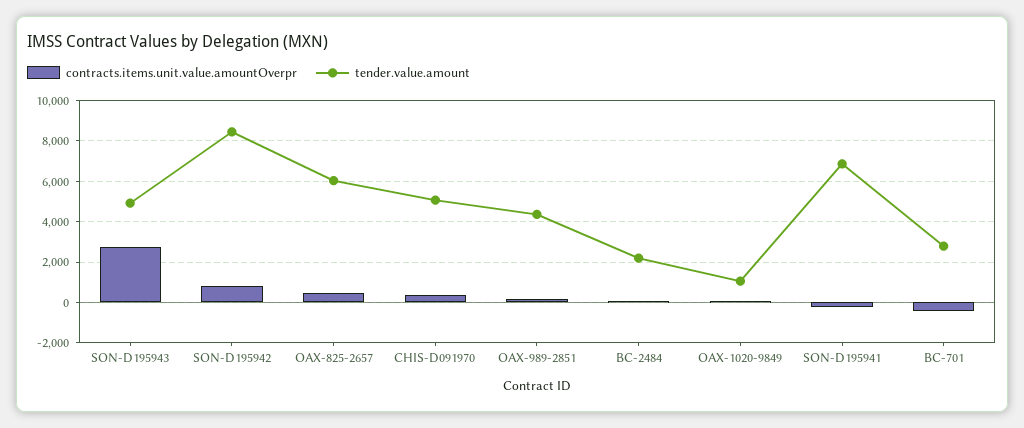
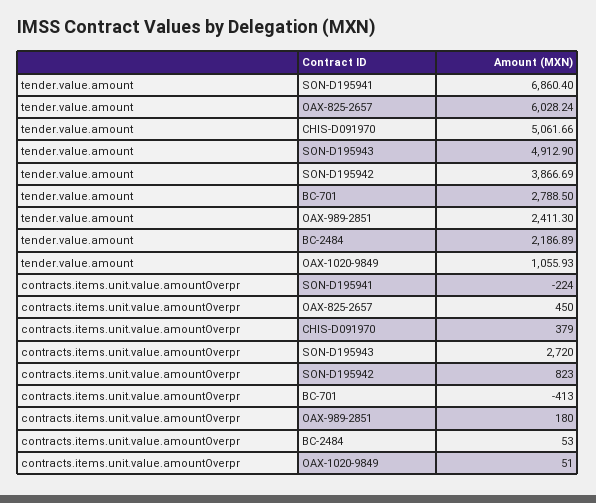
  {
    "contracts.items.unit.value.amountOverpr": {
      "SON-D195943": 2720,
      "SON-D195942": 823,
      "OAX-825-2657": 450,
      "CHIS-D091970": 379,
      "OAX-989-2851": 180,
      "BC-2484": 53,
      "OAX-1020-9849": 51,
      "SON-D195941": -224,
      "BC-701": -413
    },
    "tender.value.amount": {
      "SON-D195943": 4912.9,
-     "SON-D195942": 8500,
+     "SON-D195942": 3866.69,
      "OAX-825-2657": 6028.24,
      "CHIS-D091970": 5061.66,
-     "OAX-989-2851": 4500,
+     "OAX-989-2851": 2411.3,
      "BC-2484": 2186.89,
      "OAX-1020-9849": 1055.93,
      "SON-D195941": 6860.4,
      "BC-701": 2788.5
    }
  }

